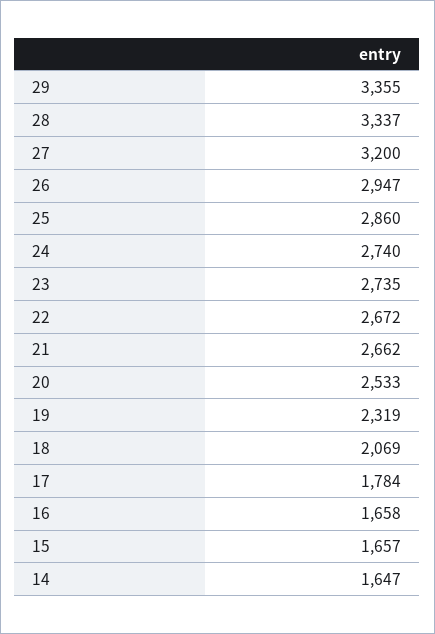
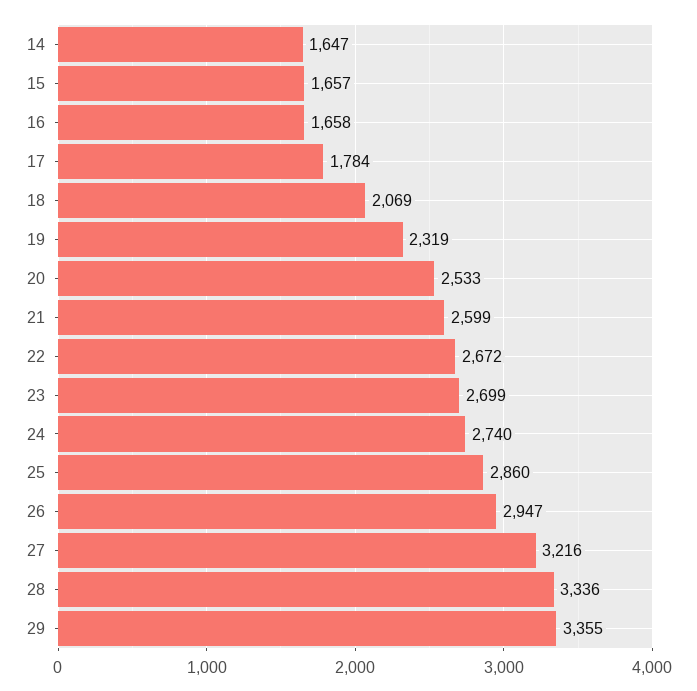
  {
    "29": 3355,
-   "28": 3337,
+   "28": 3336,
-   "27": 3200,
+   "27": 3216,
    "26": 2947,
    "25": 2860,
    "24": 2740,
-   "23": 2735,
+   "23": 2699,
    "22": 2672,
-   "21": 2662,
+   "21": 2599,
    "20": 2533,
    "19": 2319,
    "18": 2069,
    "17": 1784,
    "16": 1658,
    "15": 1657,
    "14": 1647
  }

